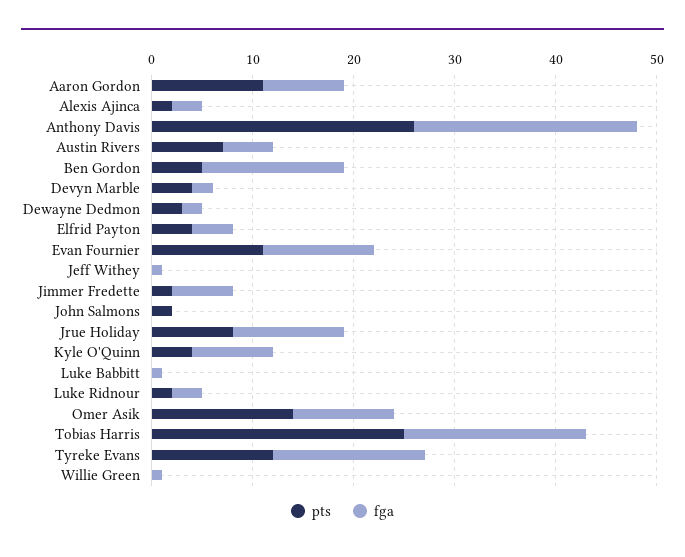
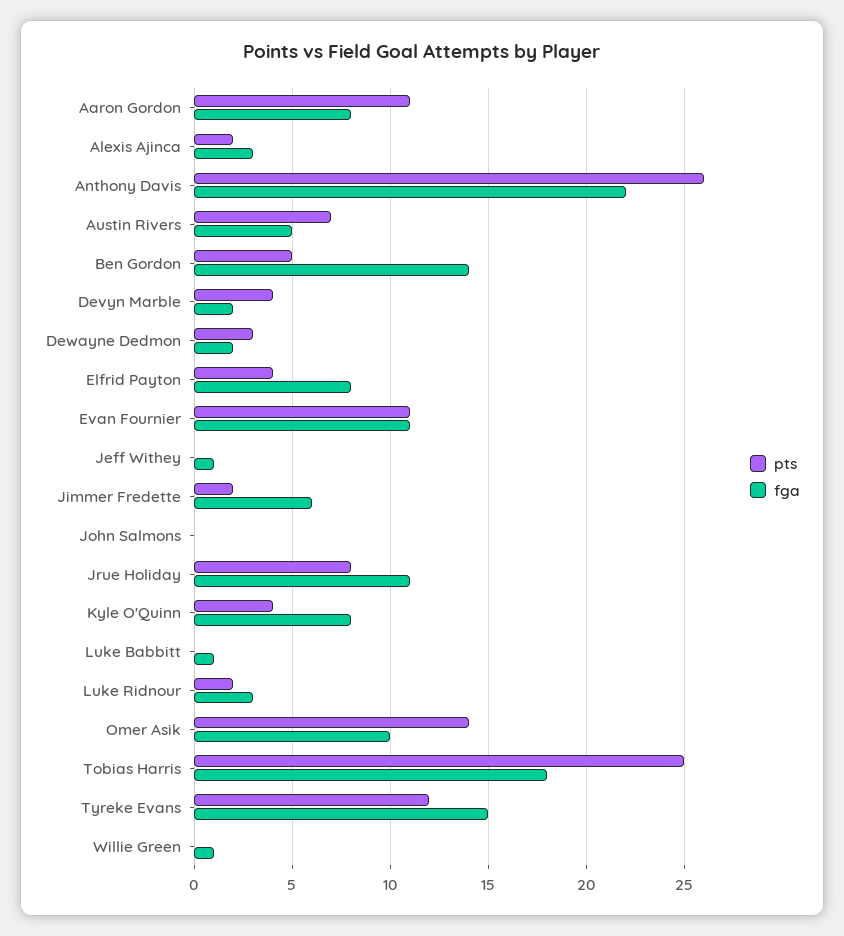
  {
    "pts": {
      "Aaron Gordon": 11,
      "Alexis Ajinca": 2,
      "Anthony Davis": 26,
      "Austin Rivers": 7,
      "Ben Gordon": 5,
      "Devyn Marble": 4,
      "Dewayne Dedmon": 3,
      "Elfrid Payton": 4,
      "Evan Fournier": 11,
      "Jeff Withey": 0,
      "Jimmer Fredette": 2,
-     "John Salmons": 2,
+     "John Salmons": 0,
      "Jrue Holiday": 8,
      "Kyle O'Quinn": 4,
      "Luke Babbitt": 0,
      "Luke Ridnour": 2,
      "Omer Asik": 14,
      "Tobias Harris": 25,
      "Tyreke Evans": 12,
      "Willie Green": 0
    },
    "fga": {
      "Aaron Gordon": 8,
      "Alexis Ajinca": 3,
      "Anthony Davis": 22,
      "Austin Rivers": 5,
      "Ben Gordon": 14,
      "Devyn Marble": 2,
      "Dewayne Dedmon": 2,
-     "Elfrid Payton": 4,
+     "Elfrid Payton": 8,
      "Evan Fournier": 11,
      "Jeff Withey": 1,
      "Jimmer Fredette": 6,
      "John Salmons": 0,
      "Jrue Holiday": 11,
      "Kyle O'Quinn": 8,
      "Luke Babbitt": 1,
      "Luke Ridnour": 3,
      "Omer Asik": 10,
      "Tobias Harris": 18,
      "Tyreke Evans": 15,
      "Willie Green": 1
    }
  }

